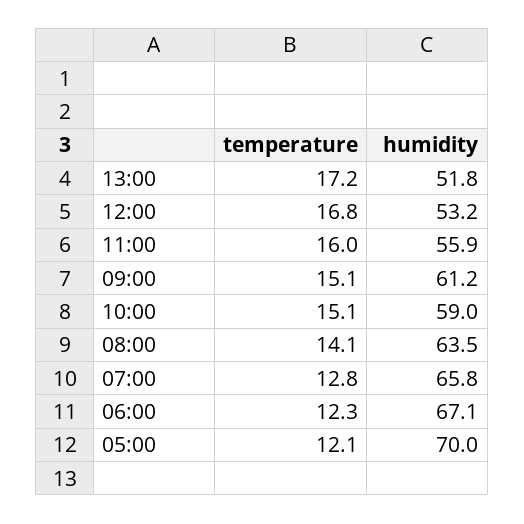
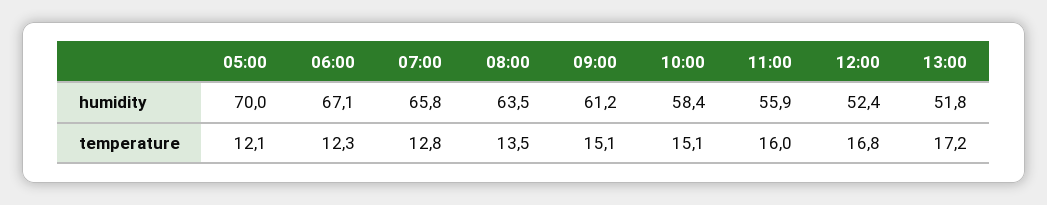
  {
    "temperature": {
      "13:00": 17.2,
      "12:00": 16.8,
      "11:00": 16,
      "09:00": 15.1,
      "10:00": 15.1,
-     "08:00": 14.1,
+     "08:00": 13.5,
      "07:00": 12.8,
      "06:00": 12.3,
      "05:00": 12.1
    },
    "humidity": {
      "13:00": 51.8,
-     "12:00": 53.2,
+     "12:00": 52.4,
      "11:00": 55.9,
      "09:00": 61.2,
-     "10:00": 59,
+     "10:00": 58.4,
      "08:00": 63.5,
      "07:00": 65.8,
      "06:00": 67.1,
      "05:00": 70
    }
  }

